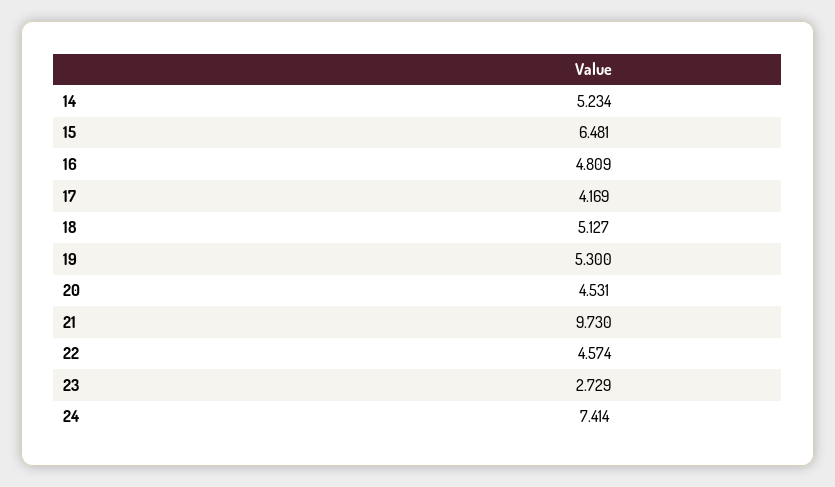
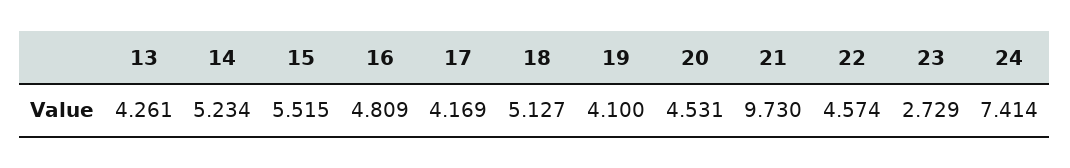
  {
    "14": 5.234,
-   "15": 6.481,
+   "15": 5.515,
    "16": 4.809,
    "17": 4.169,
    "18": 5.127,
-   "19": 5.3,
+   "19": 4.1,
    "20": 4.531,
    "21": 9.73,
    "22": 4.574,
    "23": 2.729,
-   "24": 7.414
+   "24": 7.414,
+   "13": 4.261
  }

